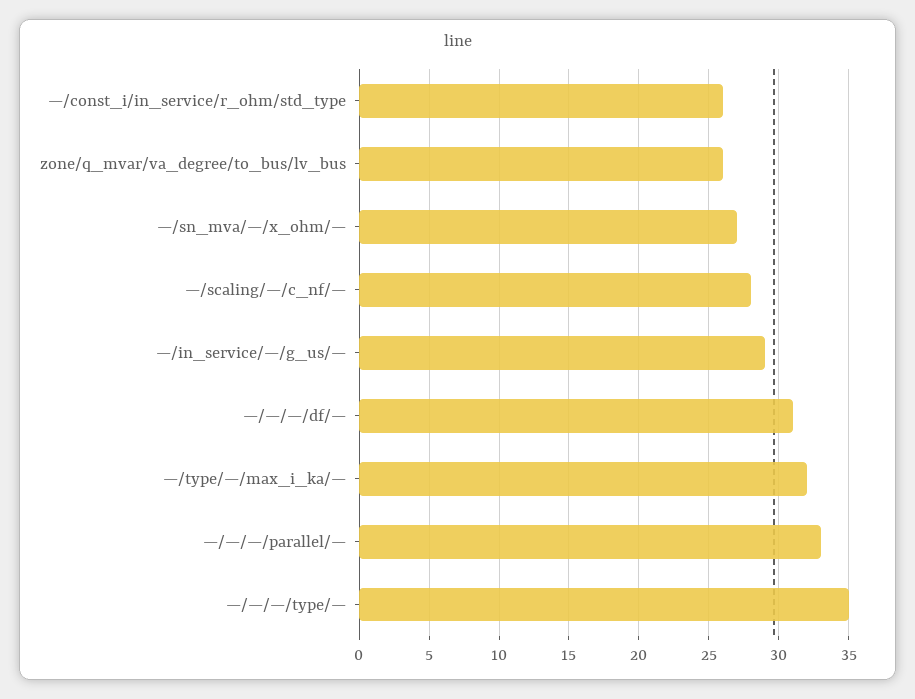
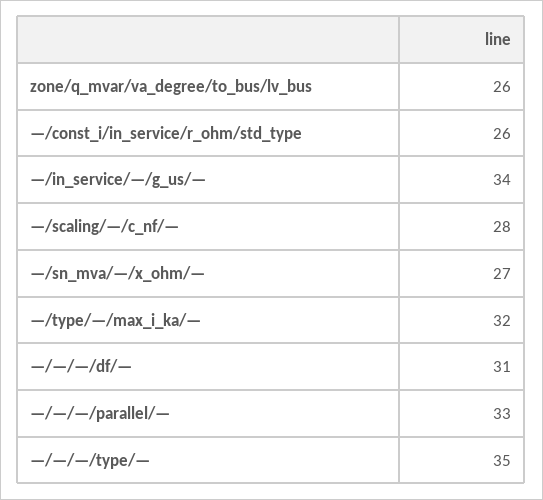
  {
    "—/const_i/in_service/r_ohm/std_type": 26,
    "zone/q_mvar/va_degree/to_bus/lv_bus": 26,
    "—/sn_mva/—/x_ohm/—": 27,
    "—/scaling/—/c_nf/—": 28,
-   "—/in_service/—/g_us/—": 29,
+   "—/in_service/—/g_us/—": 34,
    "—/—/—/df/—": 31,
    "—/type/—/max_i_ka/—": 32,
    "—/—/—/parallel/—": 33,
    "—/—/—/type/—": 35
  }

